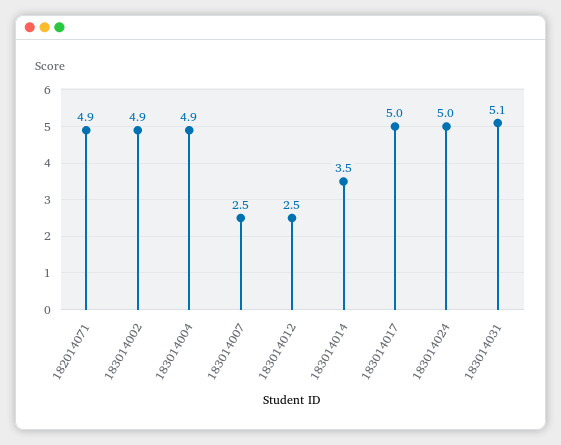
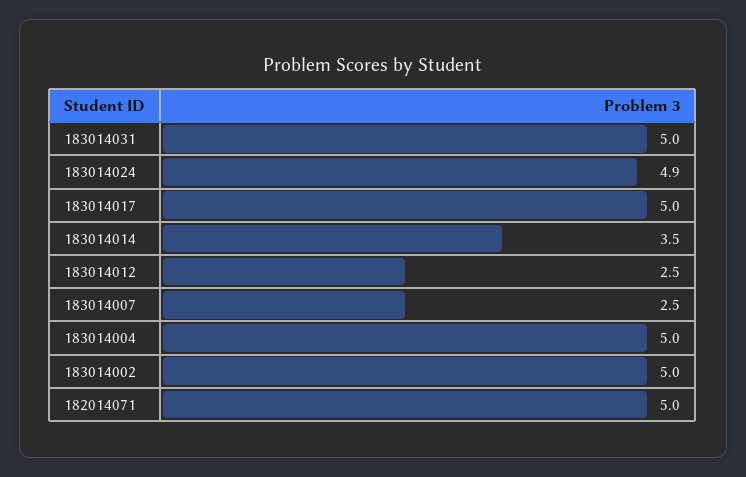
  {
-   "182014071": 4.9,
+   "182014071": 5,
-   "183014002": 4.9,
+   "183014002": 5,
-   "183014004": 4.9,
+   "183014004": 5,
    "183014007": 2.5,
    "183014012": 2.5,
    "183014014": 3.5,
    "183014017": 5,
-   "183014024": 5,
+   "183014024": 4.9,
-   "183014031": 5.1
+   "183014031": 5
  }

